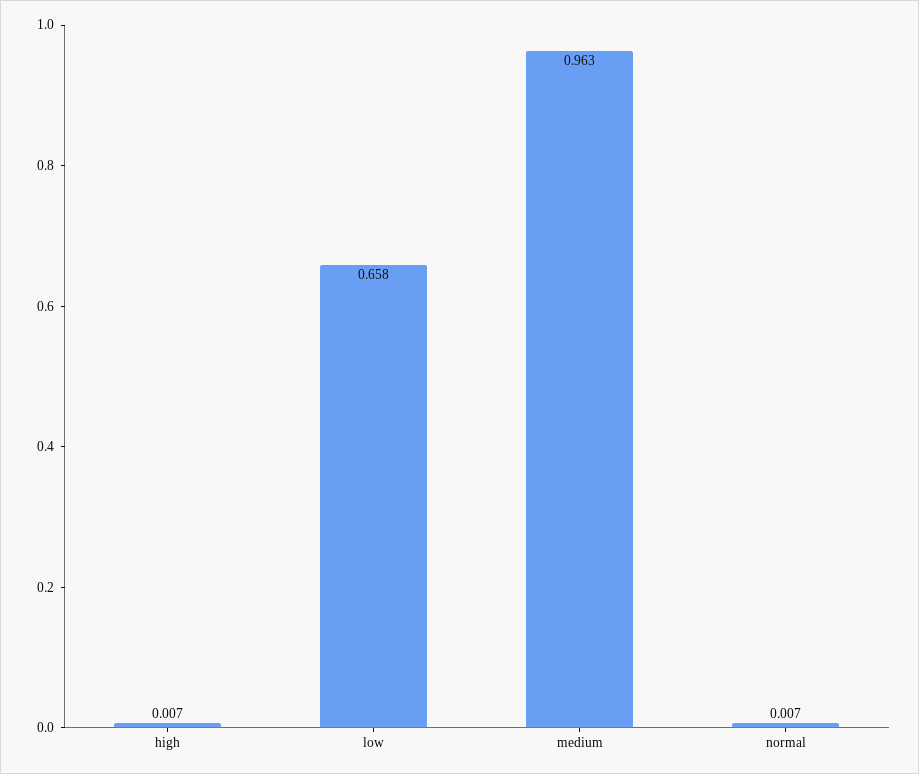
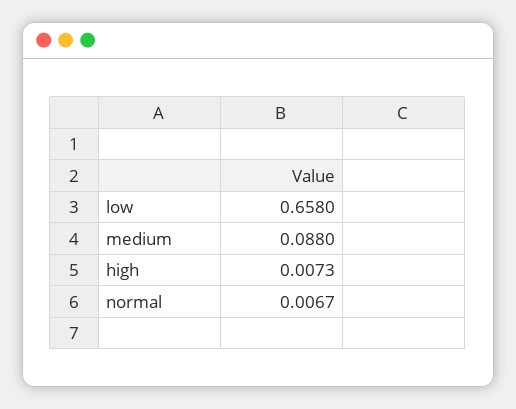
  {
    "high": 0.0073,
    "low": 0.658,
-   "medium": 0.963,
+   "medium": 0.088,
    "normal": 0.0067
  }

